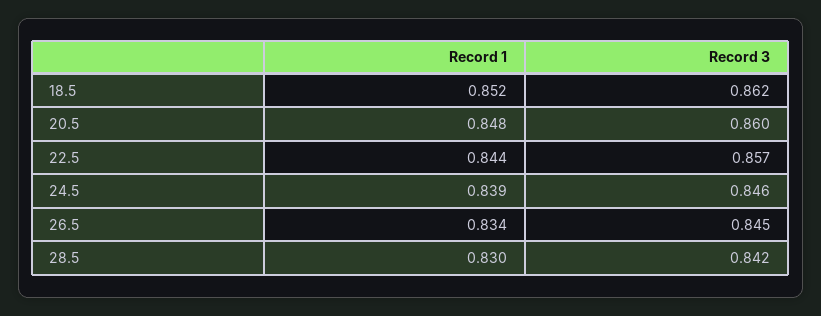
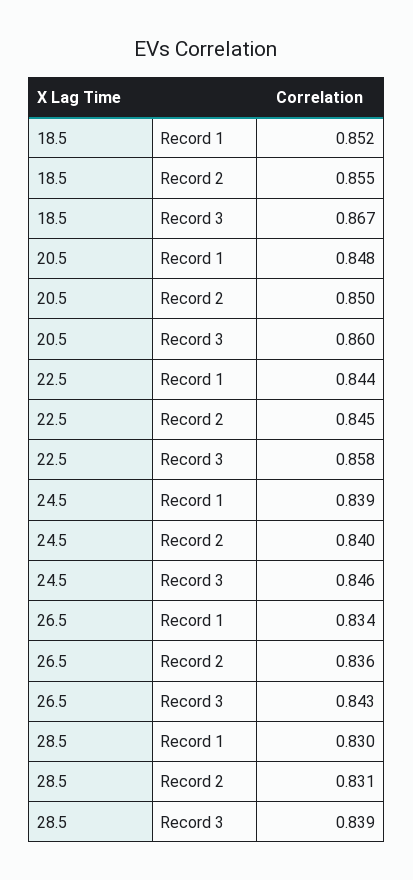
  {
    "Record 1": {
      "18.5": 0.852,
      "20.5": 0.848,
      "22.5": 0.844,
      "24.5": 0.839,
      "26.5": 0.834,
      "28.5": 0.83
    },
    "Record 3": {
-     "18.5": 0.862,
+     "18.5": 0.867,
      "20.5": 0.86,
-     "22.5": 0.857,
+     "22.5": 0.858,
      "24.5": 0.846,
-     "26.5": 0.845,
+     "26.5": 0.843,
-     "28.5": 0.842
+     "28.5": 0.839
-   }
+   },
+   "Record 2": {
+     "18.5": 0.855,
+     "20.5": 0.85,
+     "22.5": 0.845,
+     "24.5": 0.84,
+     "26.5": 0.836,
+     "28.5": 0.831
+   }
  }

